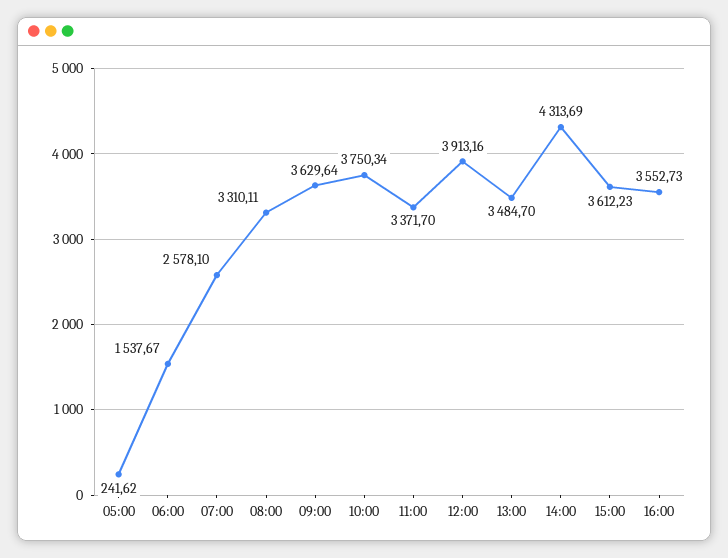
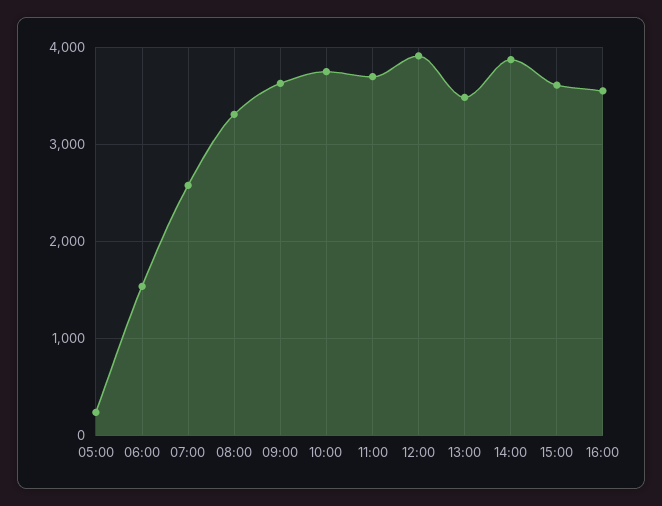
  {
    "05:00": 241.62,
    "06:00": 1537.67,
    "07:00": 2578.1,
    "08:00": 3310.11,
    "09:00": 3629.64,
    "10:00": 3750.34,
-   "11:00": 3371.7,
+   "11:00": 3700,
    "12:00": 3913.16,
    "13:00": 3484.7,
-   "14:00": 4313.69,
+   "14:00": 3900,
    "15:00": 3612.23,
    "16:00": 3552.73
  }

